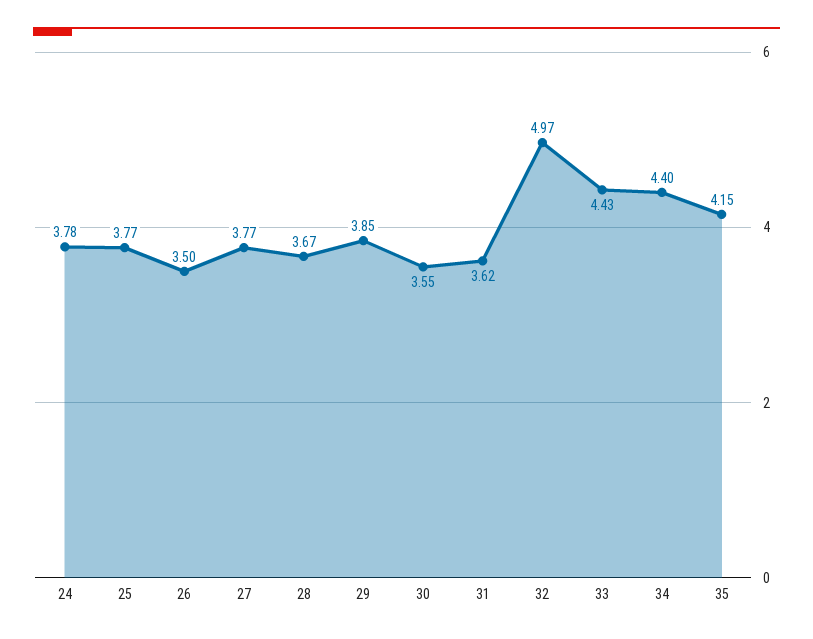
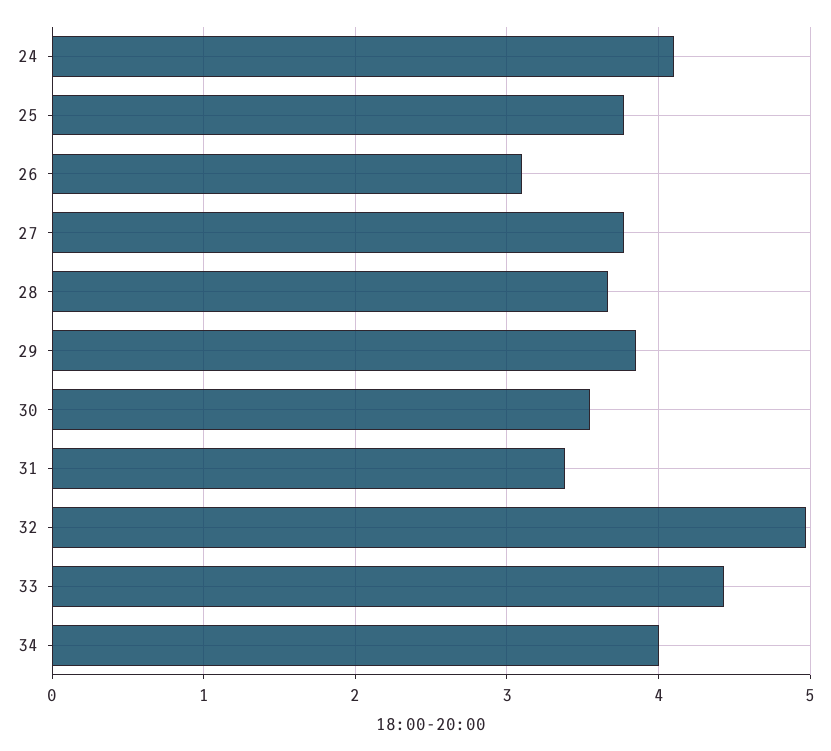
  {
-   "24": 3.78,
+   "24": 4.1,
    "25": 3.77,
-   "26": 3.5,
+   "26": 3.1,
    "27": 3.77,
    "28": 3.67,
    "29": 3.85,
    "30": 3.55,
-   "31": 3.62,
+   "31": 3.4,
    "32": 4.97,
    "33": 4.43,
-   "34": 4.4,
+   "34": 4
-   "35": 4.15
  }

